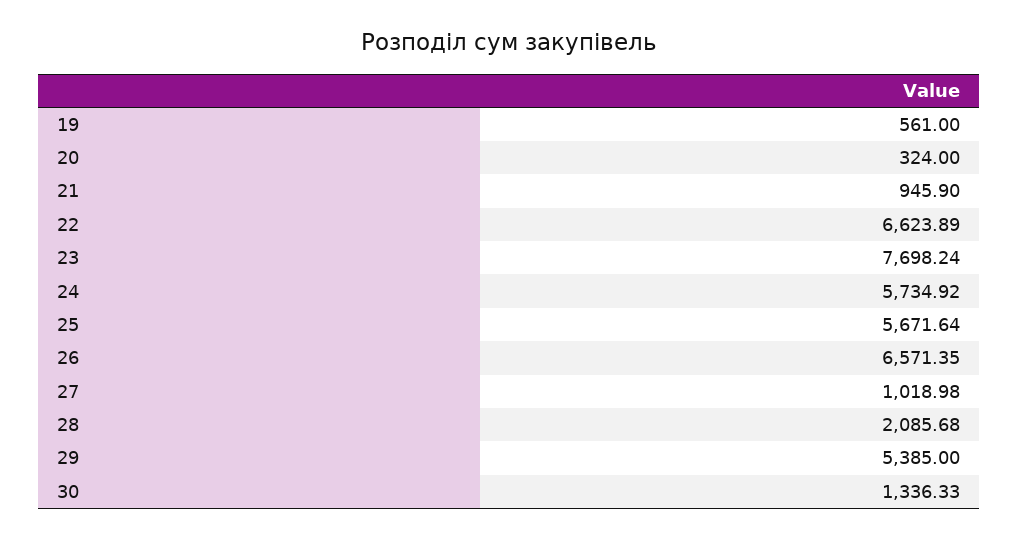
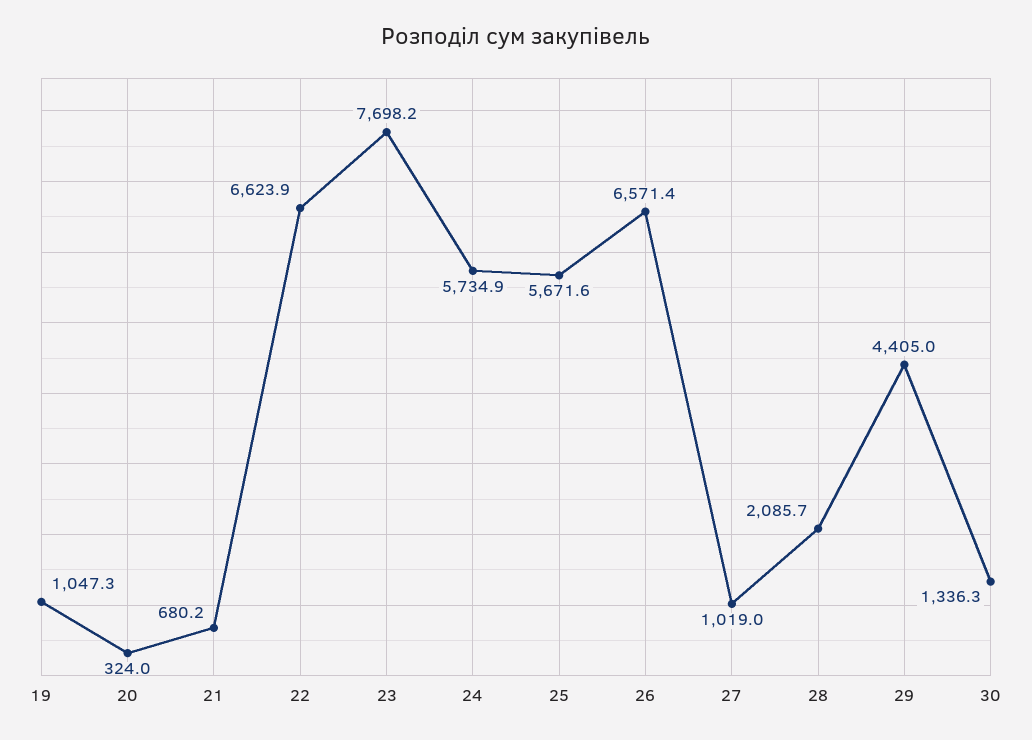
  {
-   "19": 561,
+   "19": 1047.3,
    "20": 324,
-   "21": 945.9,
+   "21": 680.2,
    "22": 6623.89,
    "23": 7698.24,
    "24": 5734.92,
    "25": 5671.64,
    "26": 6571.35,
    "27": 1018.98,
    "28": 2085.68,
-   "29": 5385,
+   "29": 4405,
    "30": 1336.33
  }

